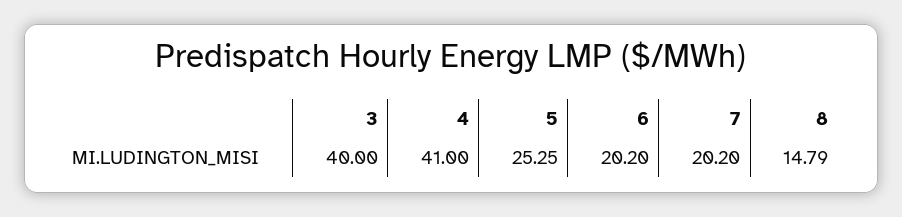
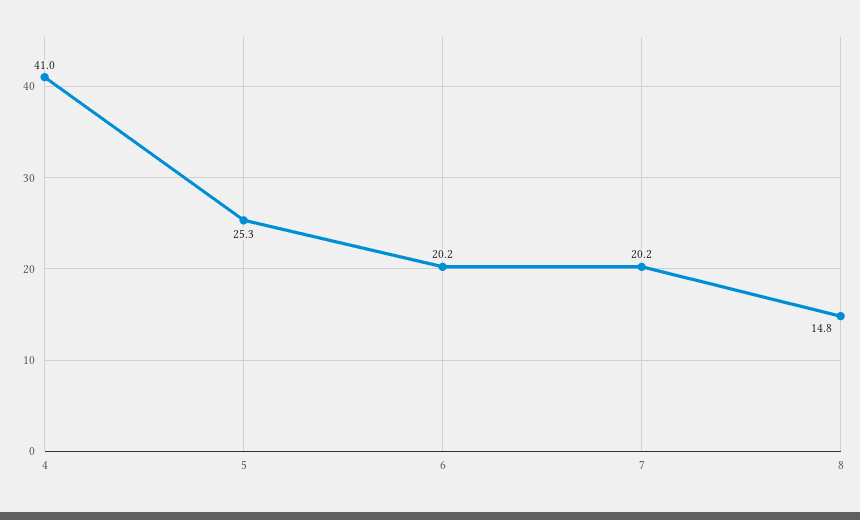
  {
-   "3": 40,
    "4": 41,
    "5": 25.25,
    "6": 20.2,
    "7": 20.2,
    "8": 14.79
  }

